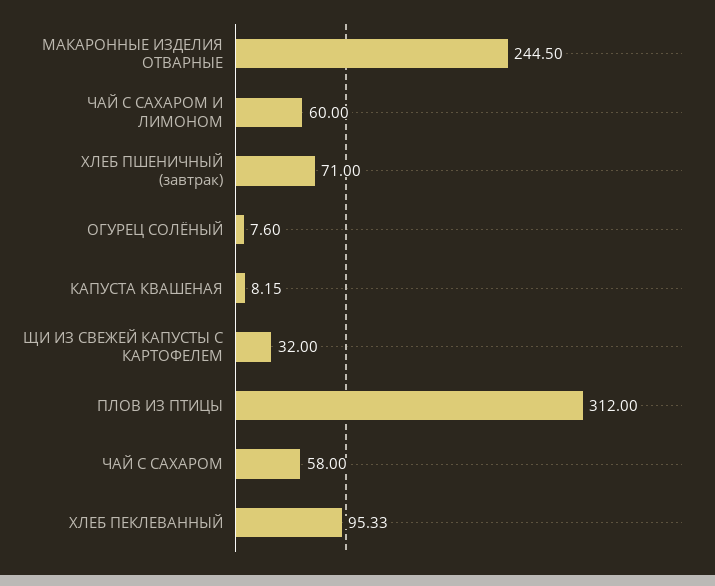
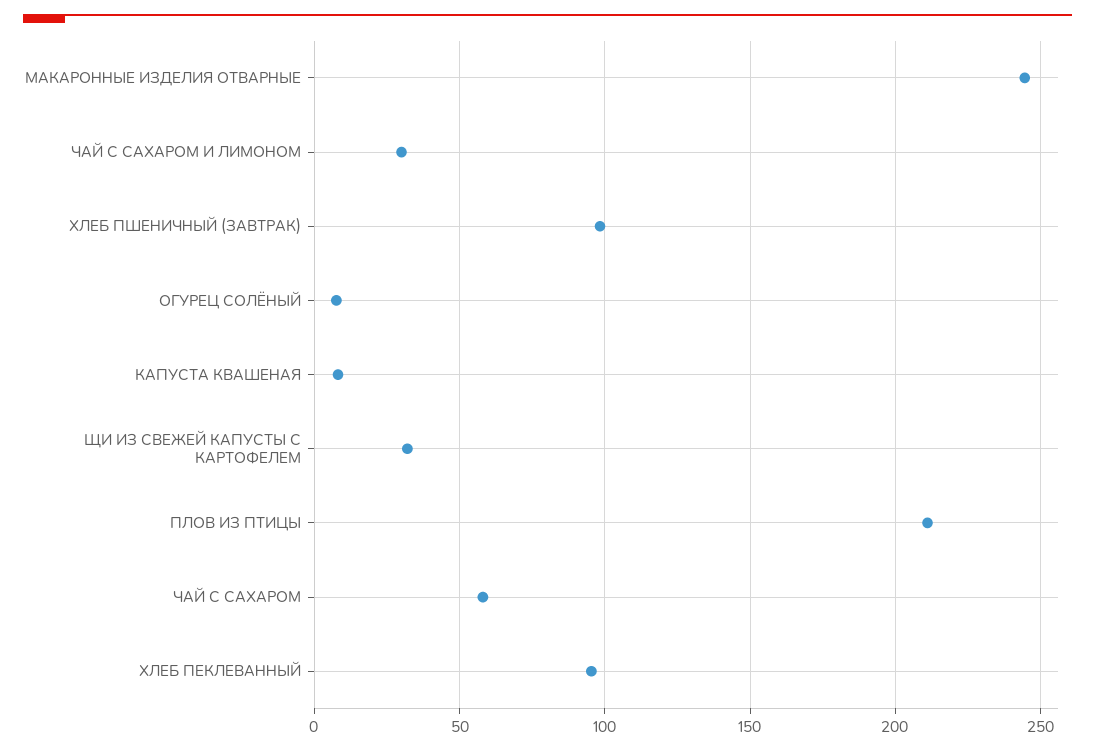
  {
    "МАКАРОННЫЕ ИЗДЕЛИЯ ОТВАРНЫЕ": 244.5,
-   "ЧАЙ С САХАРОМ И ЛИМОНОМ": 60,
+   "ЧАЙ С САХАРОМ И ЛИМОНОМ": 30,
-   "ХЛЕБ ПШЕНИЧНЫЙ (завтрак)": 71,
+   "ХЛЕБ ПШЕНИЧНЫЙ (завтрак)": 100,
    "ОГУРЕЦ СОЛЁНЫЙ": 7.6,
    "КАПУСТА КВАШЕНАЯ": 8.15,
    "ЩИ ИЗ СВЕЖЕЙ КАПУСТЫ С КАРТОФЕЛЕМ": 32,
-   "ПЛОВ ИЗ ПТИЦЫ": 312,
+   "ПЛОВ ИЗ ПТИЦЫ": 210,
    "ЧАЙ С САХАРОМ": 58,
    "ХЛЕБ ПЕКЛЕВАННЫЙ": 95.33
  }

